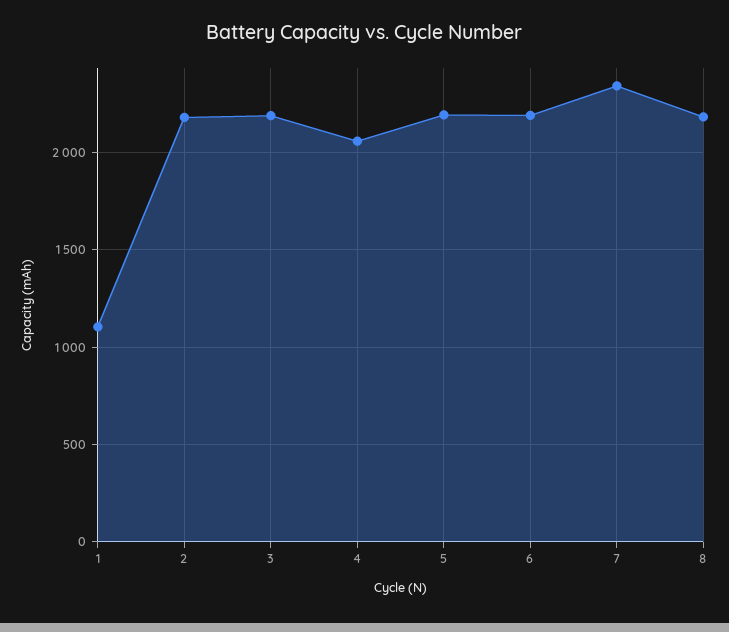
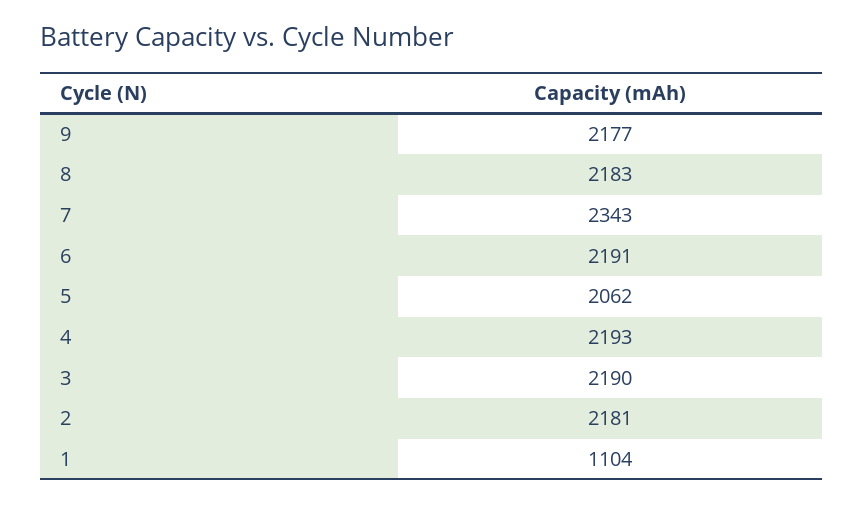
  {
    "1": 1104,
    "2": 2181,
    "3": 2190,
-   "4": 2050,
+   "4": 2193,
-   "5": 2200,
+   "5": 2062,
    "6": 2191,
    "7": 2343,
-   "8": 2183
+   "8": 2183,
+   "9": 2177
  }

